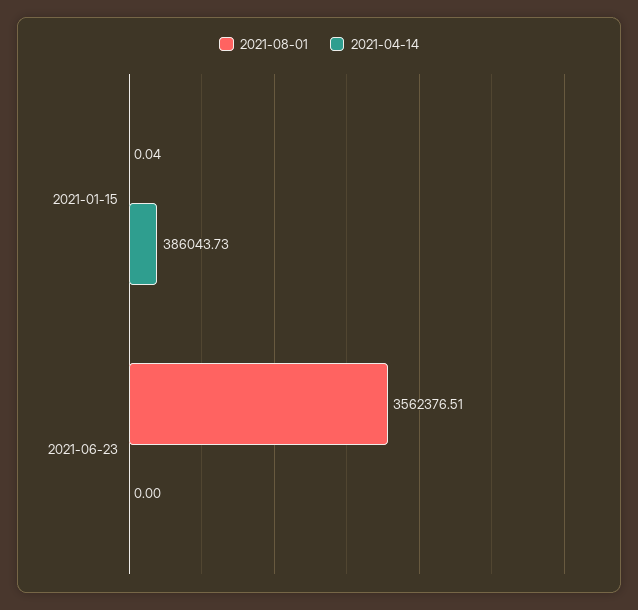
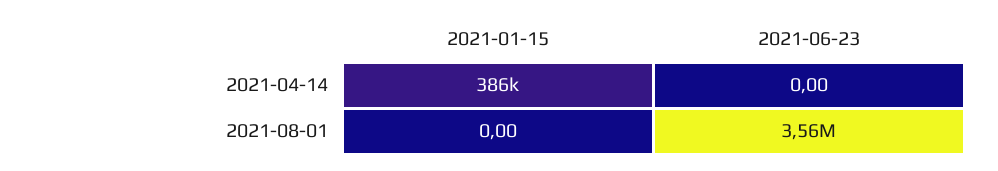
  {
    "2021-08-01": {
-     "2021-01-15": 0.04,
+     "2021-01-15": 0,
      "2021-06-23": 3562376.51
    },
    "2021-04-14": {
      "2021-01-15": 386043.73,
      "2021-06-23": 0
    }
  }

